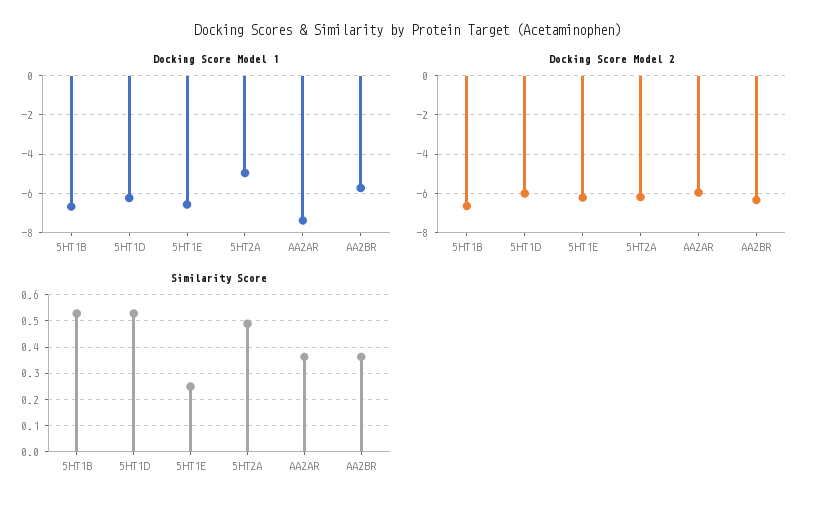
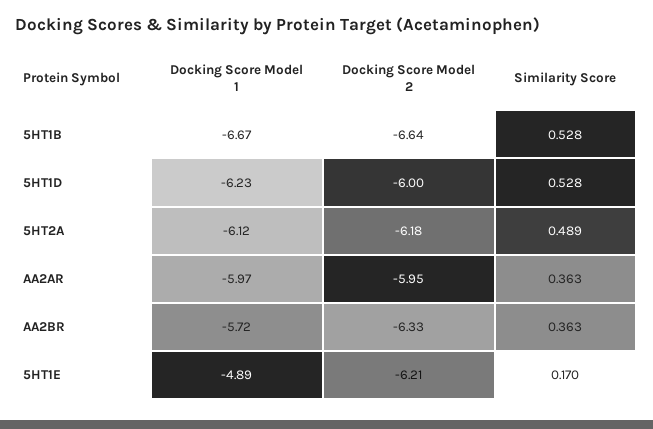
  {
    "Docking Score Model 1": {
      "5HT1B": -6.67,
      "5HT1D": -6.23,
-     "5HT1E": -6.5,
+     "5HT1E": -4.89,
-     "5HT2A": -5,
+     "5HT2A": -6.12,
-     "AA2AR": -7.5,
+     "AA2AR": -5.97,
      "AA2BR": -5.72
    },
    "Docking Score Model 2": {
      "5HT1B": -6.64,
      "5HT1D": -6,
      "5HT1E": -6.21,
      "5HT2A": -6.18,
      "AA2AR": -5.95,
      "AA2BR": -6.33
    },
    "Similarity Score": {
      "5HT1B": 0.528,
      "5HT1D": 0.528,
-     "5HT1E": 0.25,
+     "5HT1E": 0.17,
      "5HT2A": 0.489,
      "AA2AR": 0.363,
      "AA2BR": 0.363
    }
  }

